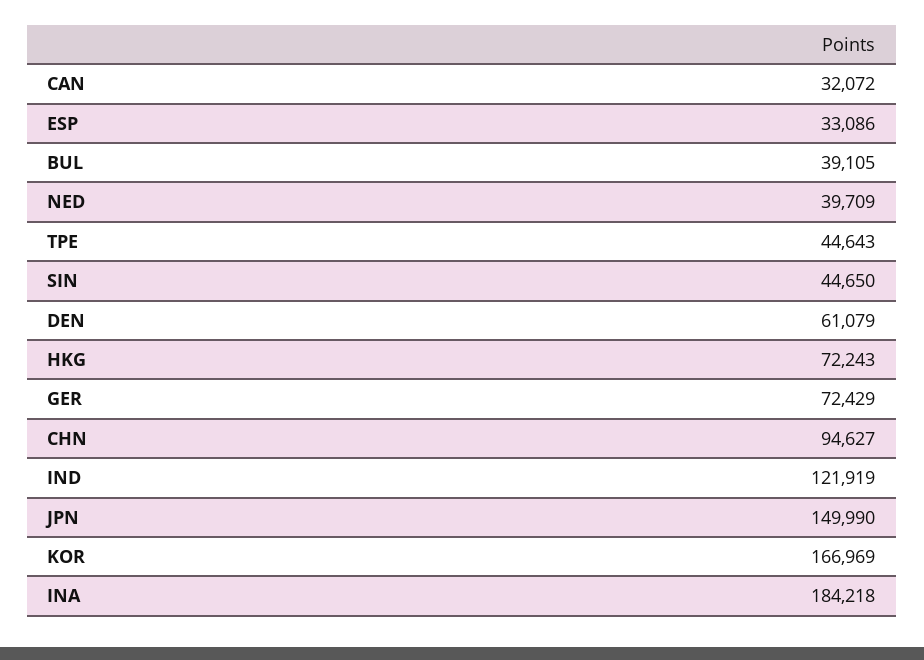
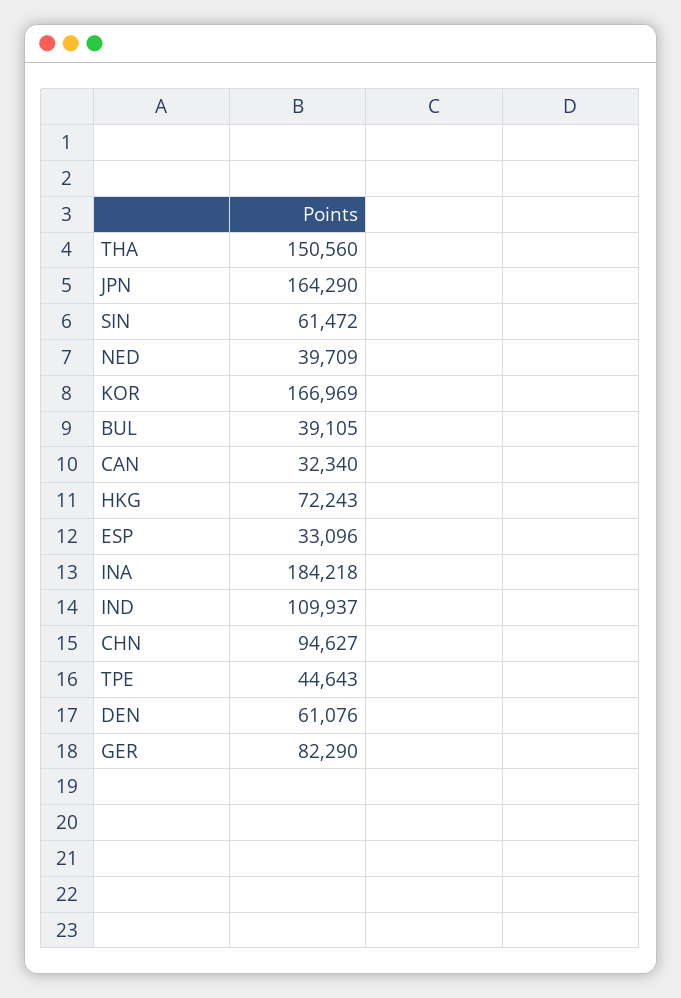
  {
-   "CAN": 32072,
+   "CAN": 32340,
-   "ESP": 33086,
+   "ESP": 33096,
    "BUL": 39105,
    "NED": 39709,
    "TPE": 44643,
-   "SIN": 44650,
+   "SIN": 61472,
-   "DEN": 61079,
+   "DEN": 61076,
    "HKG": 72243,
-   "GER": 72429,
+   "GER": 82290,
    "CHN": 94627,
-   "IND": 121919,
+   "IND": 109937,
-   "JPN": 149990,
+   "JPN": 164290,
    "KOR": 166969,
-   "INA": 184218
+   "INA": 184218,
+   "THA": 150560
  }

